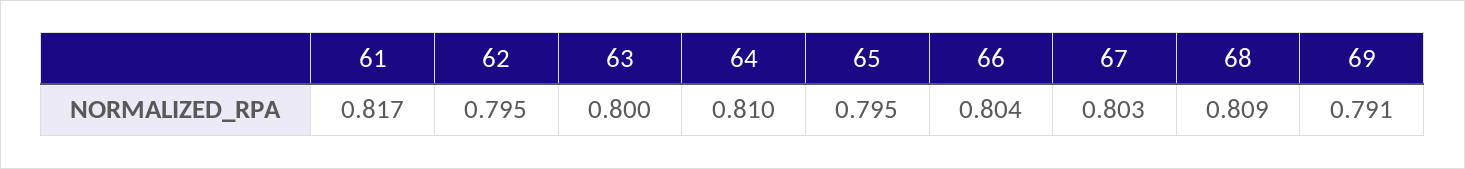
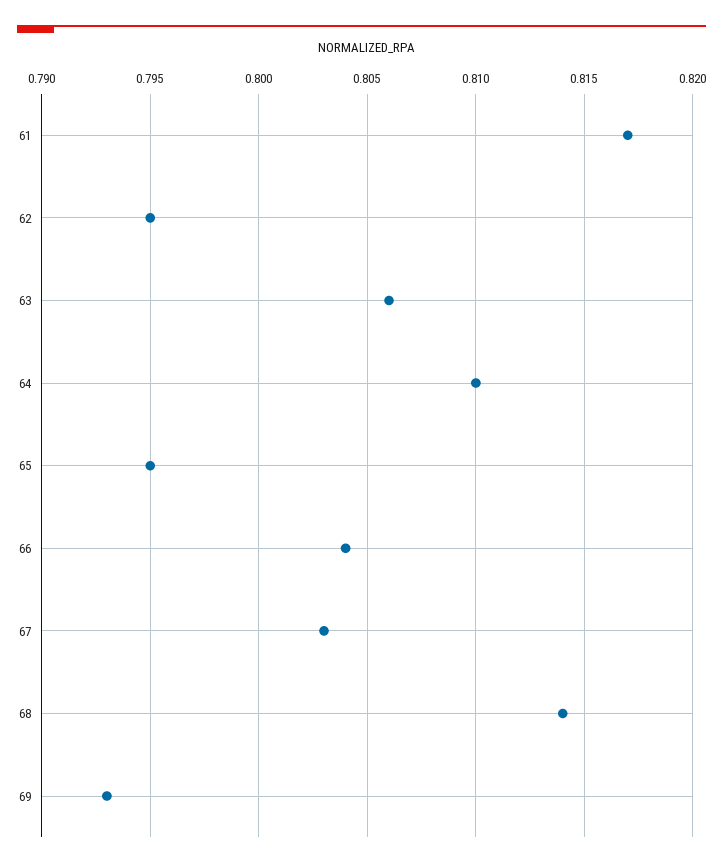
  {
    "61": 0.817,
    "62": 0.795,
-   "63": 0.8,
+   "63": 0.806,
    "64": 0.81,
    "65": 0.795,
    "66": 0.804,
    "67": 0.803,
-   "68": 0.809,
+   "68": 0.814,
-   "69": 0.791
+   "69": 0.793
  }

